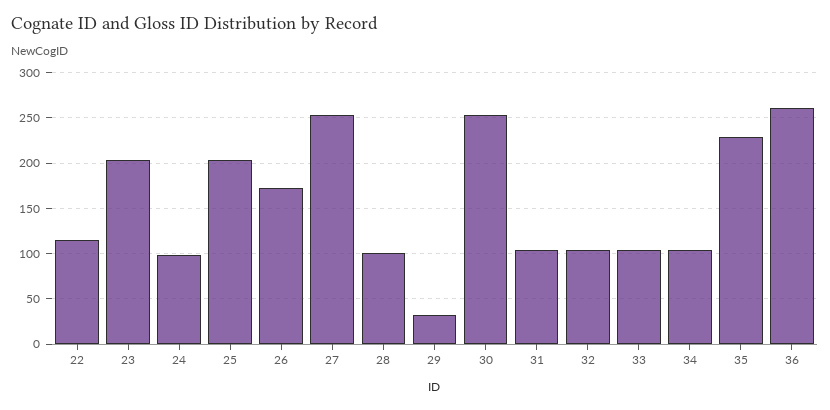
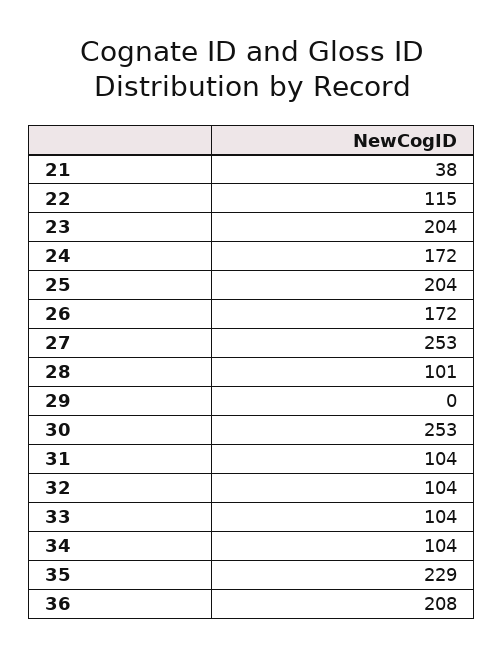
  {
    "22": 115,
    "23": 204,
-   "24": 100,
+   "24": 172,
    "25": 204,
    "26": 172,
    "27": 253,
    "28": 101,
-   "29": 30,
+   "29": 0,
    "30": 253,
    "31": 104,
    "32": 104,
    "33": 104,
    "34": 104,
    "35": 229,
-   "36": 260
+   "36": 208,
+   "21": 38
  }

